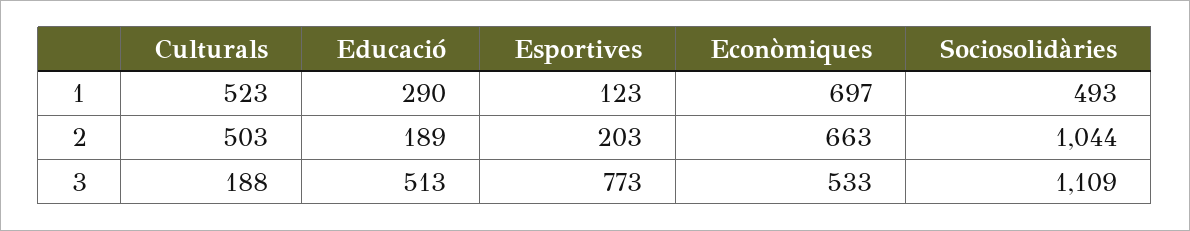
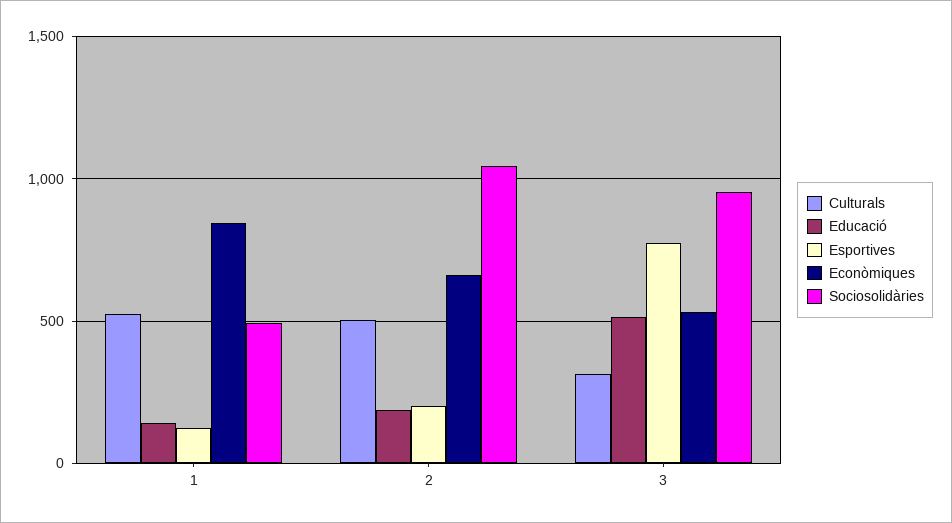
  {
    "Culturals": {
      "1": 523,
      "2": 503,
-     "3": 188
+     "3": 300
    },
    "Educació": {
-     "1": 290,
+     "1": 150,
      "2": 189,
      "3": 513
    },
    "Esportives": {
      "1": 123,
      "2": 203,
      "3": 773
    },
    "Econòmiques": {
-     "1": 697,
+     "1": 850,
      "2": 663,
      "3": 533
    },
    "Sociosolidàries": {
      "1": 493,
      "2": 1044,
-     "3": 1109
+     "3": 950
    }
  }

